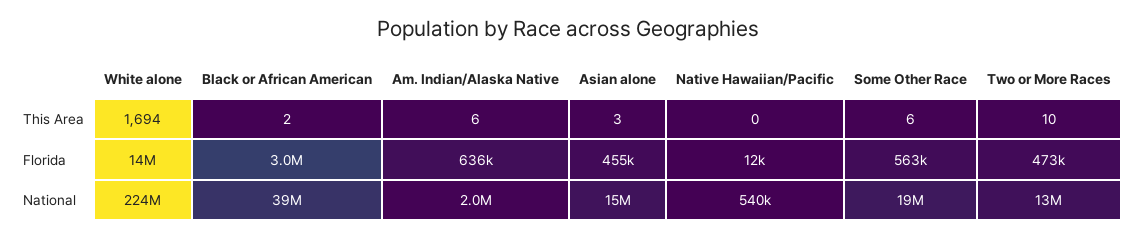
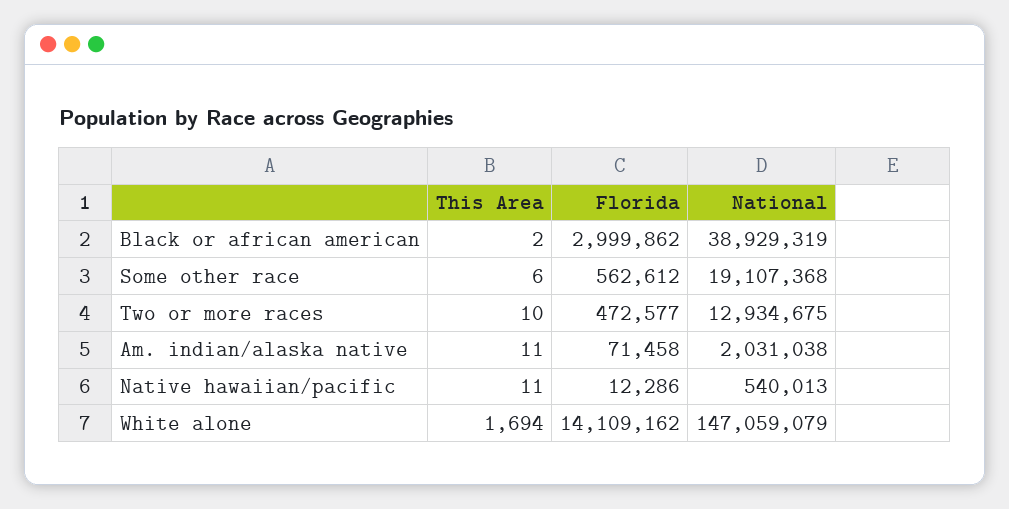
  {
    "White alone": {
      "This Area": 1694,
      "Florida": 14109162,
-     "National": 224000000
+     "National": 147059079
    },
    "Black or African American": {
      "This Area": 2,
      "Florida": 2999862,
      "National": 38929319
    },
    "Am. Indian/Alaska Native": {
-     "This Area": 6,
+     "This Area": 11,
-     "Florida": 636000,
+     "Florida": 71458,
      "National": 2031038
    },
-   "Asian alone": {
-     "This Area": 3,
-     "Florida": 455000,
-     "National": 15000000
-   },
    "Native Hawaiian/Pacific": {
-     "This Area": 0,
+     "This Area": 11,
      "Florida": 12286,
      "National": 540013
    },
    "Some Other Race": {
      "This Area": 6,
      "Florida": 562612,
      "National": 19107368
    },
    "Two or More Races": {
      "This Area": 10,
      "Florida": 472577,
      "National": 12934675
    }
  }

